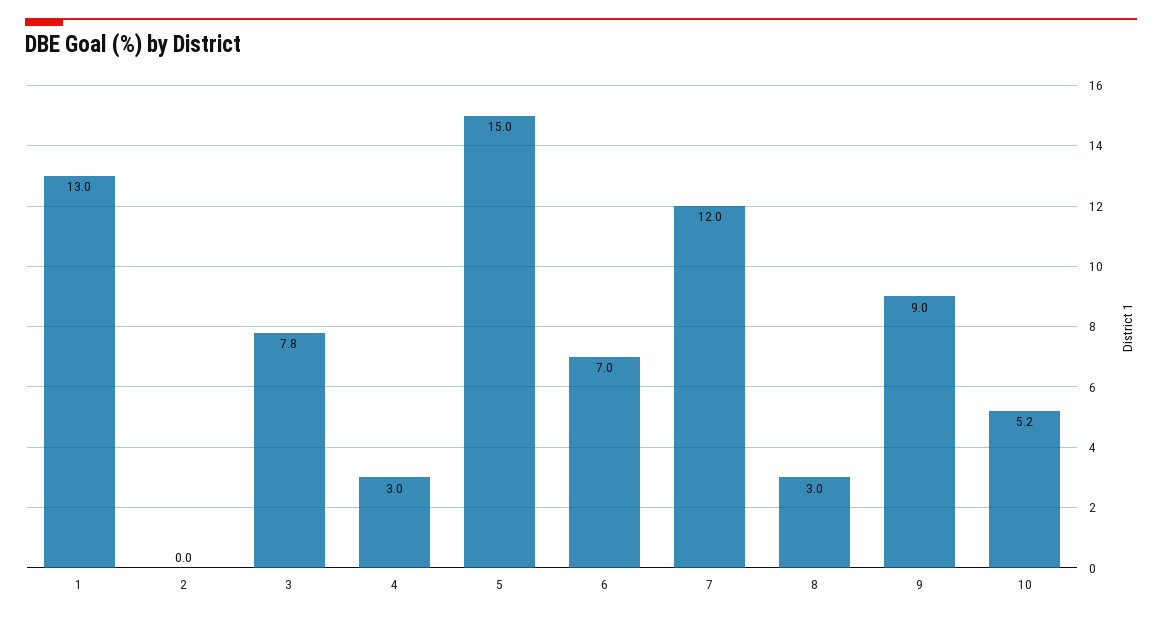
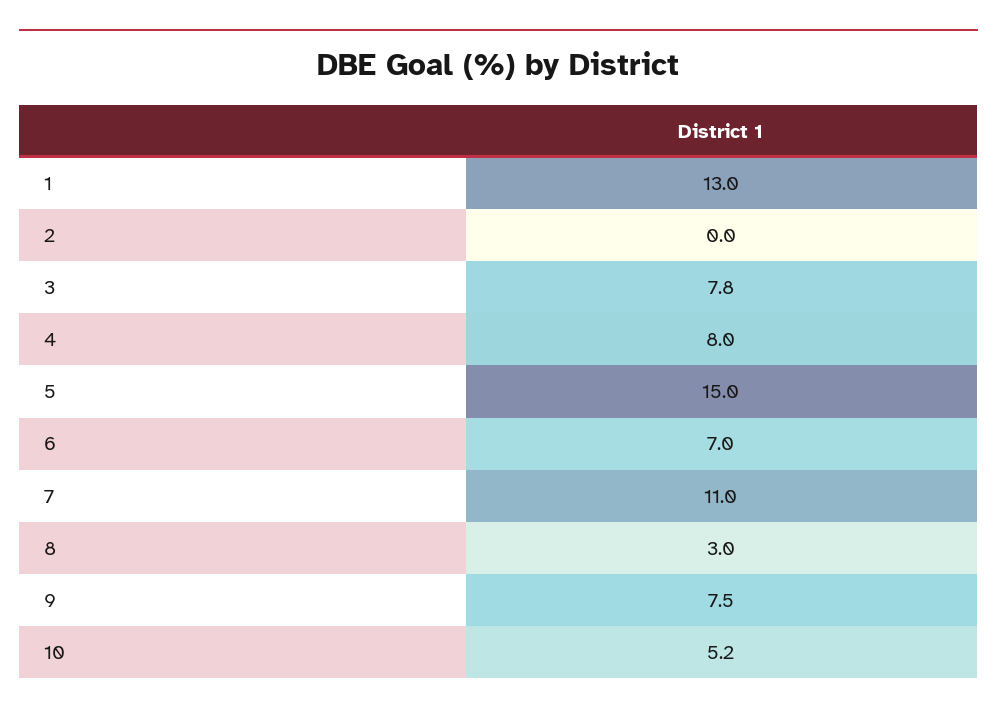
  {
    "1": 13,
    "2": 0,
    "3": 7.8,
-   "4": 3,
+   "4": 8,
    "5": 15,
    "6": 7,
-   "7": 12,
+   "7": 11,
    "8": 3,
-   "9": 9,
+   "9": 7.5,
    "10": 5.2
  }

